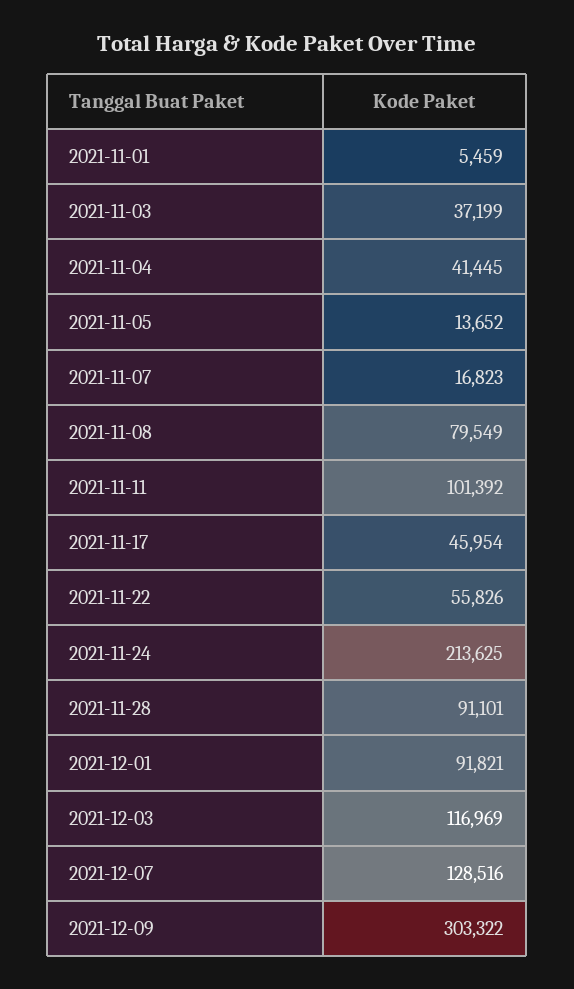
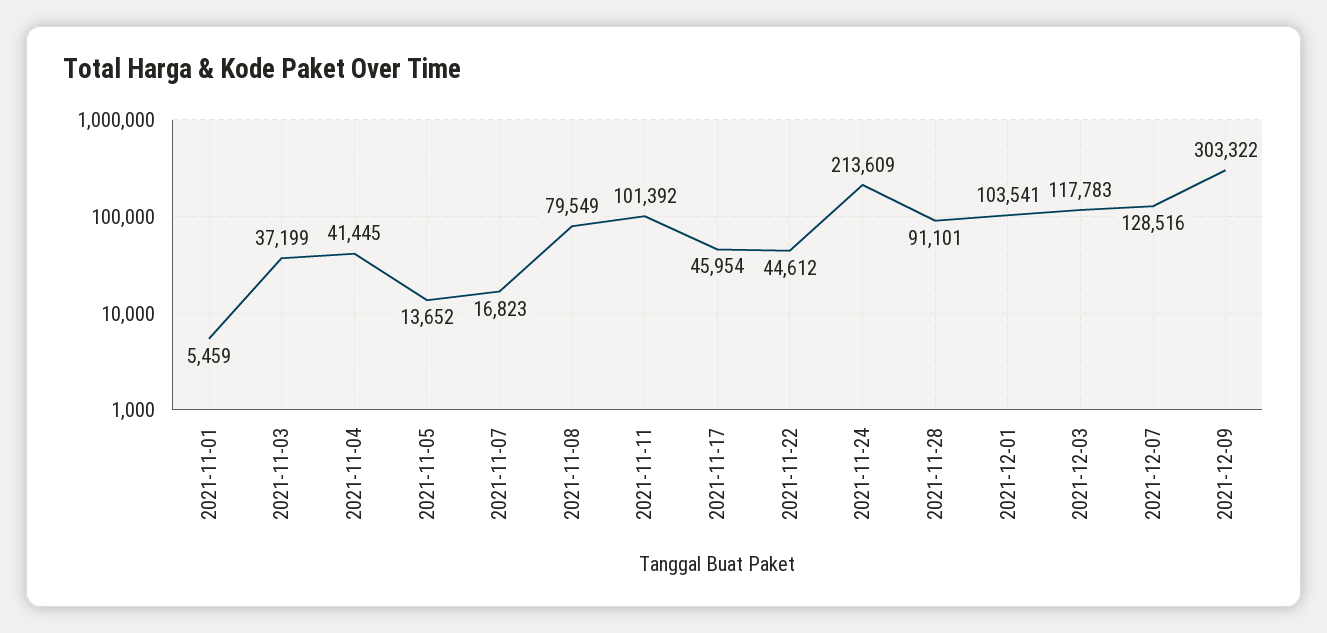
  {
    "2021-11-01": 5459,
    "2021-11-03": 37199,
    "2021-11-04": 41445,
    "2021-11-05": 13652,
    "2021-11-07": 16823,
    "2021-11-08": 79549,
    "2021-11-11": 101392,
    "2021-11-17": 45954,
-   "2021-11-22": 55826,
+   "2021-11-22": 44612,
-   "2021-11-24": 213625,
+   "2021-11-24": 213609,
    "2021-11-28": 91101,
-   "2021-12-01": 91821,
+   "2021-12-01": 103541,
-   "2021-12-03": 116969,
+   "2021-12-03": 117783,
    "2021-12-07": 128516,
    "2021-12-09": 303322
  }

